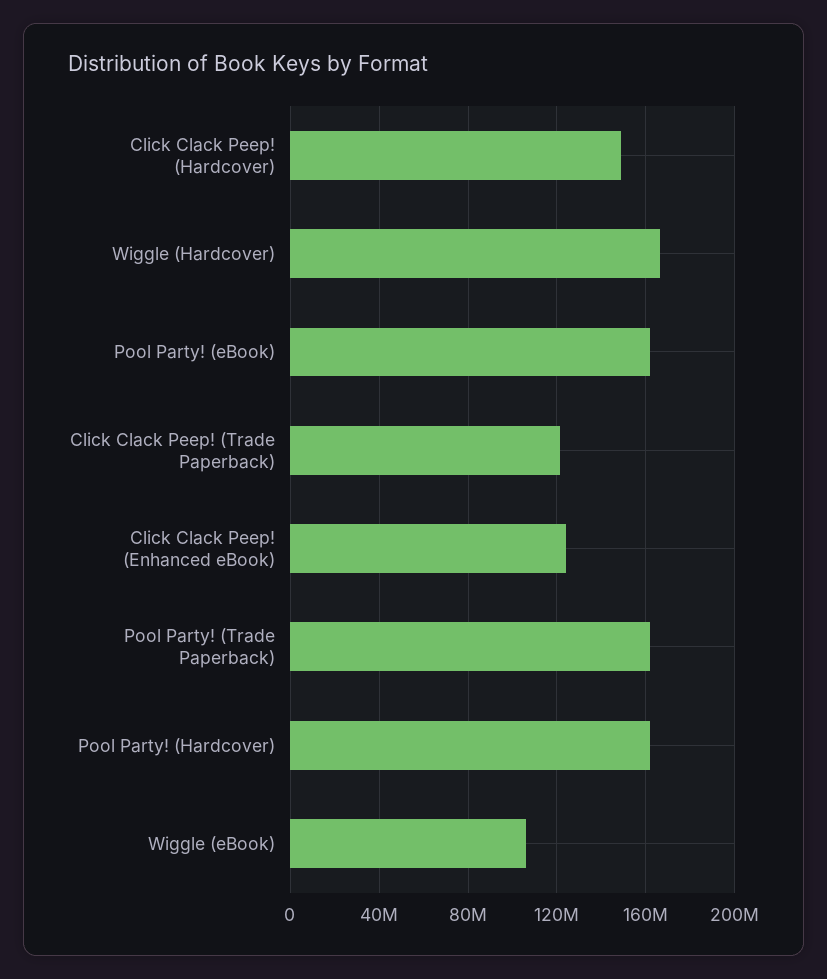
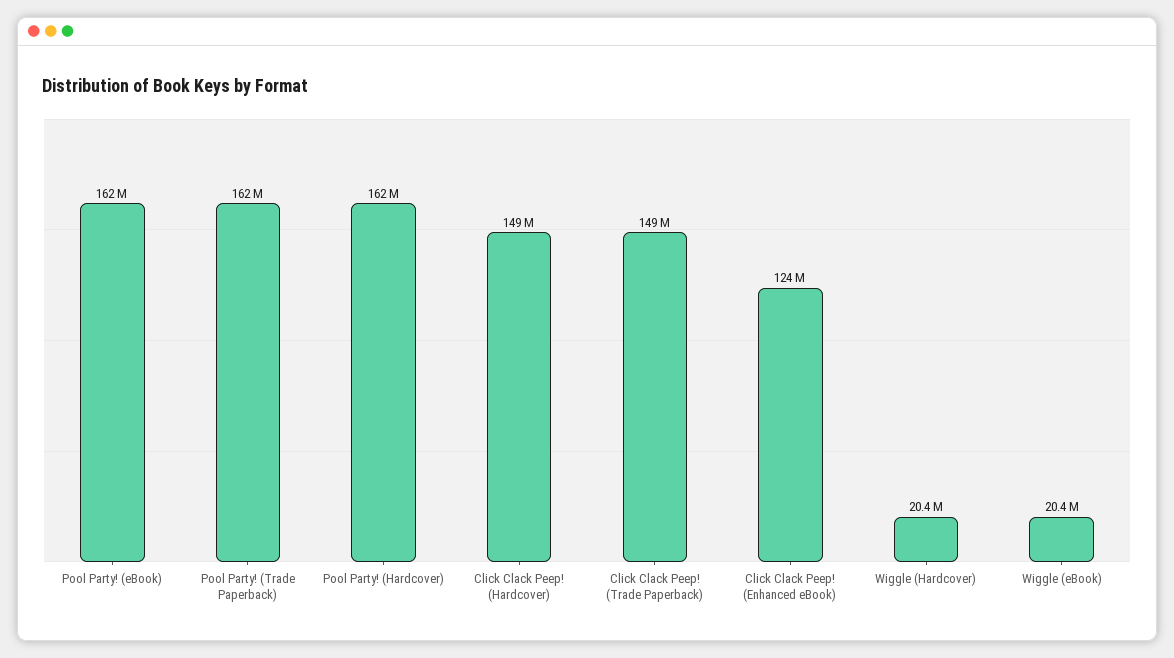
  {
    "Click Clack Peep! (Hardcover)": 149000000,
-   "Wiggle (Hardcover)": 165000000,
+   "Wiggle (Hardcover)": 20400000,
    "Pool Party! (eBook)": 162000000,
-   "Click Clack Peep! (Trade Paperback)": 120000000,
+   "Click Clack Peep! (Trade Paperback)": 149000000,
    "Click Clack Peep! (Enhanced eBook)": 124000000,
    "Pool Party! (Trade Paperback)": 162000000,
    "Pool Party! (Hardcover)": 162000000,
-   "Wiggle (eBook)": 105000000
+   "Wiggle (eBook)": 20400000
  }

